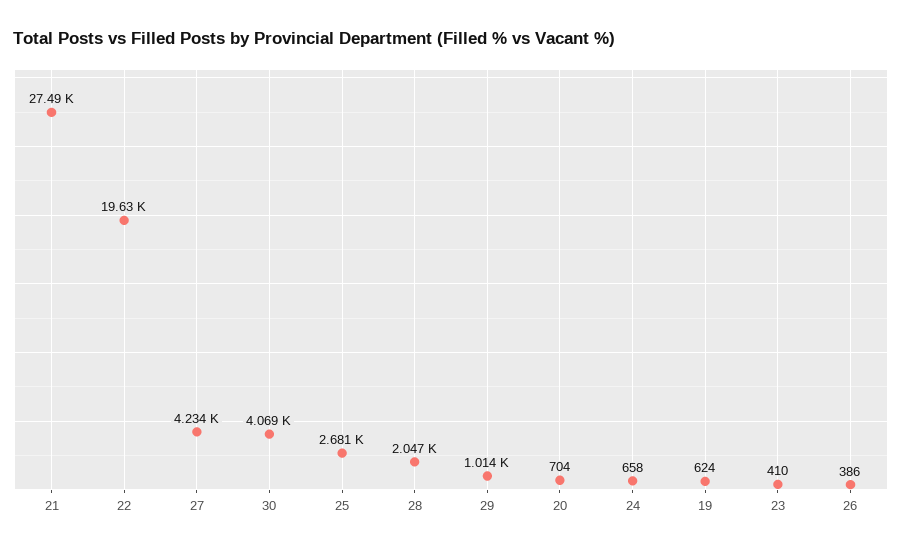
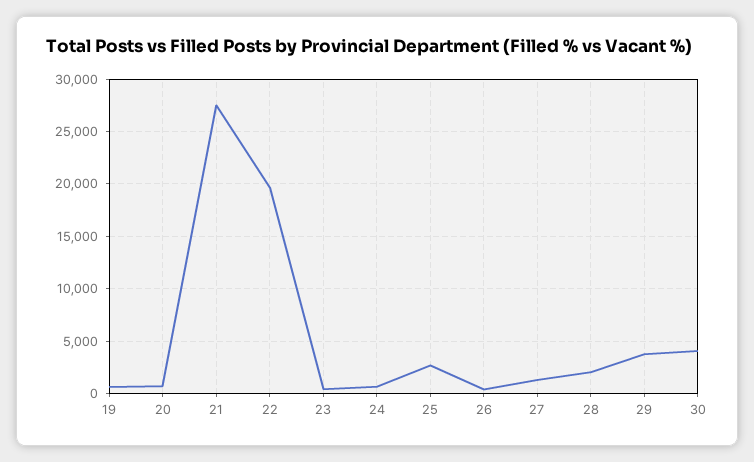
  {
    "21": 27490,
    "22": 19630,
-   "27": 4234,
+   "27": 1000,
    "30": 4069,
    "25": 2681,
    "28": 2047,
-   "29": 1014,
+   "29": 4000,
    "20": 704,
    "24": 658,
    "19": 624,
    "23": 410,
    "26": 386
  }

